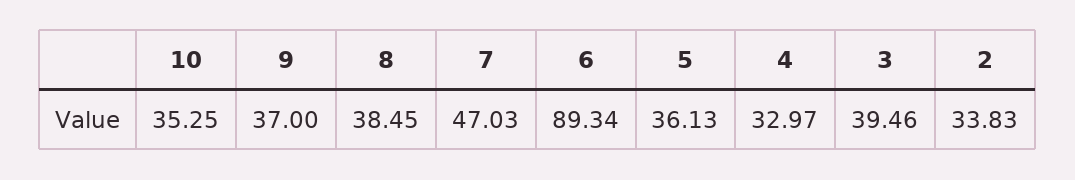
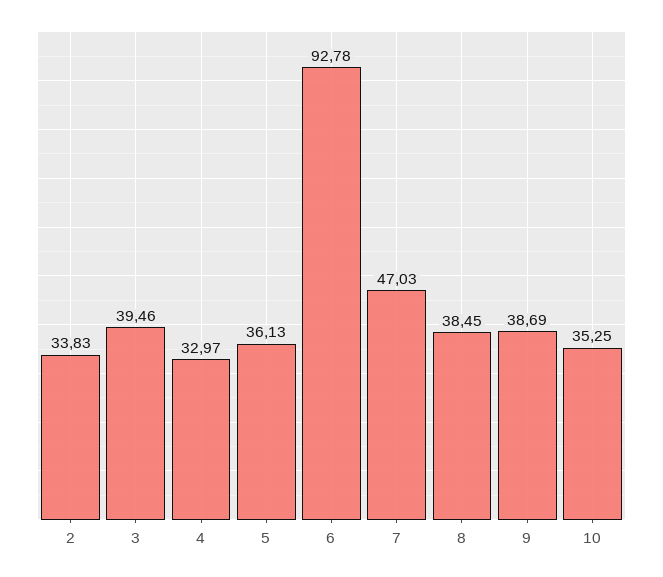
  {
    "10": 35.25,
-   "9": 37,
+   "9": 38.69,
    "8": 38.45,
    "7": 47.03,
-   "6": 89.34,
+   "6": 92.78,
    "5": 36.13,
    "4": 32.97,
    "3": 39.46,
    "2": 33.83
  }

